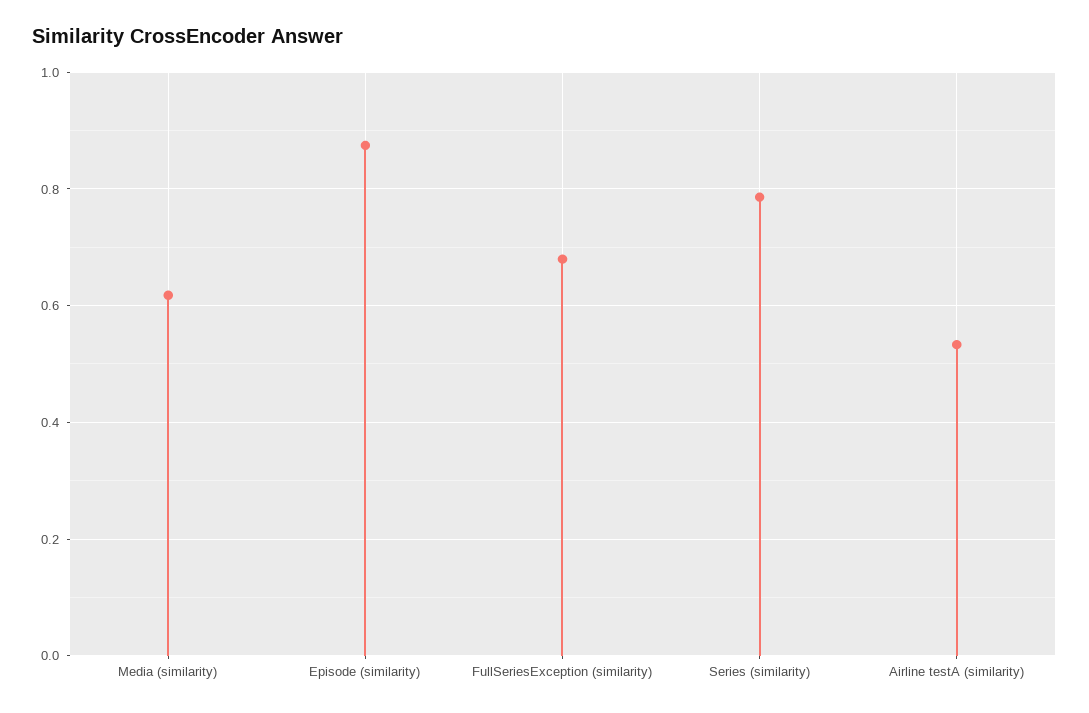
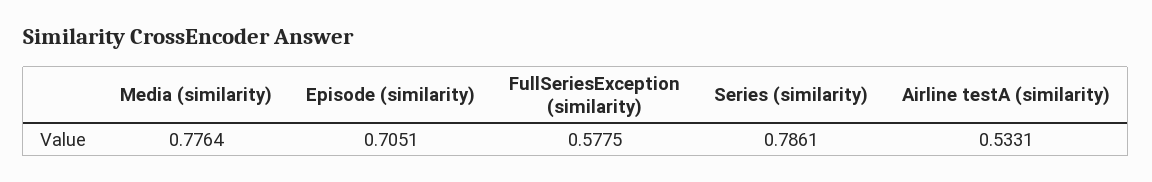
  {
-   "Media (similarity)": 0.62,
+   "Media (similarity)": 0.7764,
-   "Episode (similarity)": 0.88,
+   "Episode (similarity)": 0.7051,
-   "FullSeriesException (similarity)": 0.68,
+   "FullSeriesException (similarity)": 0.5775,
    "Series (similarity)": 0.7861,
    "Airline testA (similarity)": 0.5331
  }

